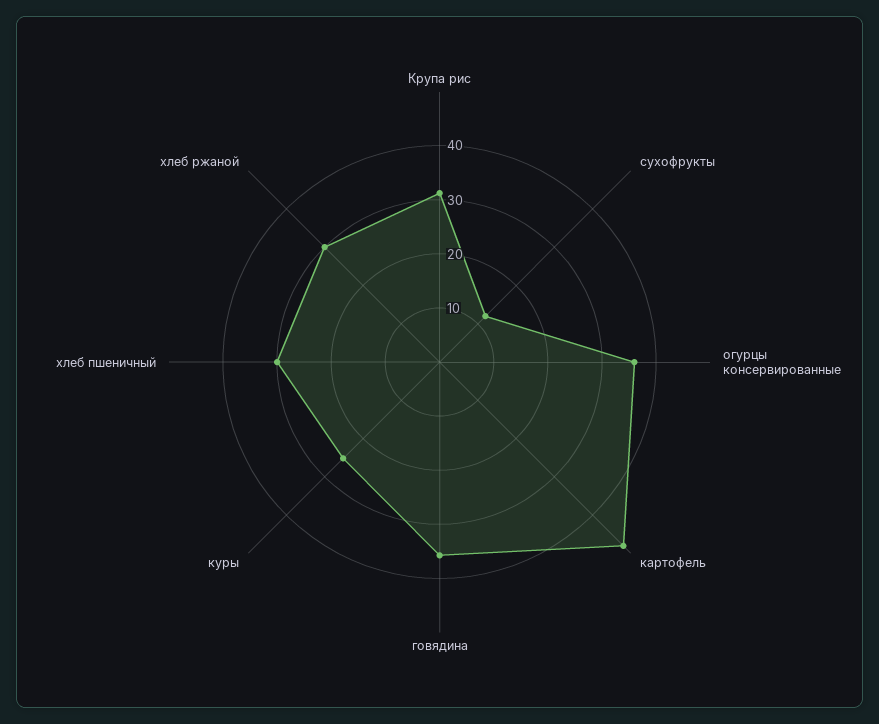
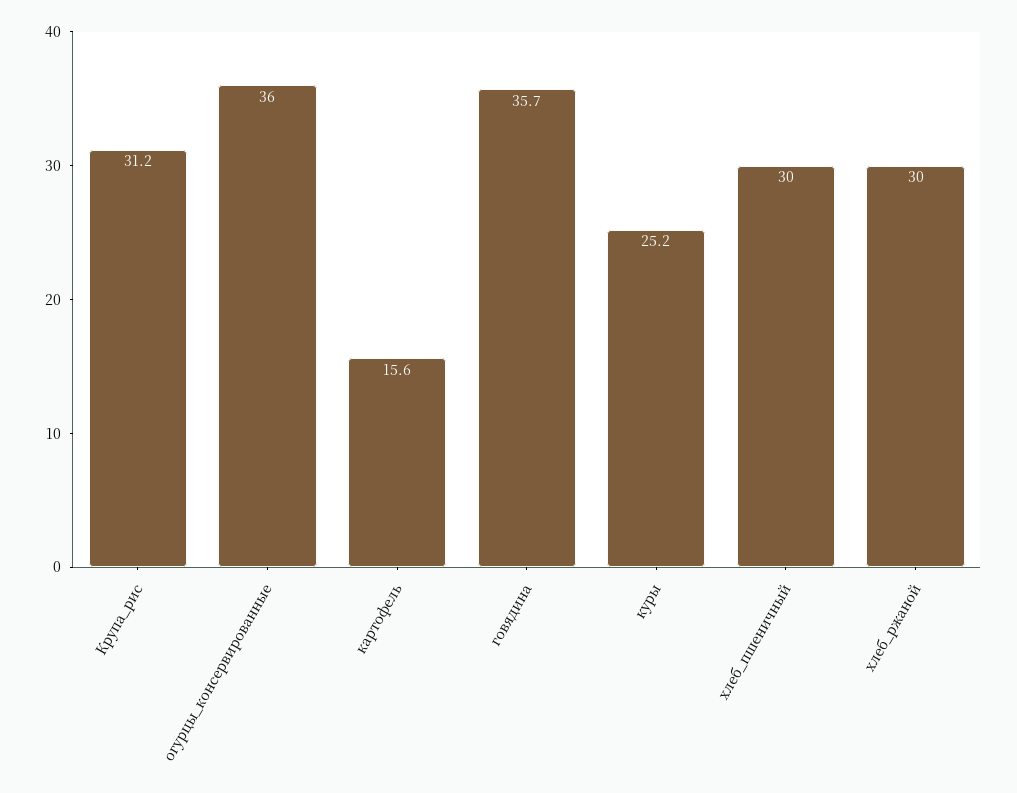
  {
    "Крупа рис": 31.2,
-   "сухофрукты": 12,
    "огурцы консервированные": 36,
-   "картофель": 48,
+   "картофель": 15.6,
    "говядина": 35.7,
    "куры": 25.2,
    "хлеб пшеничный": 30,
    "хлеб ржаной": 30
  }

